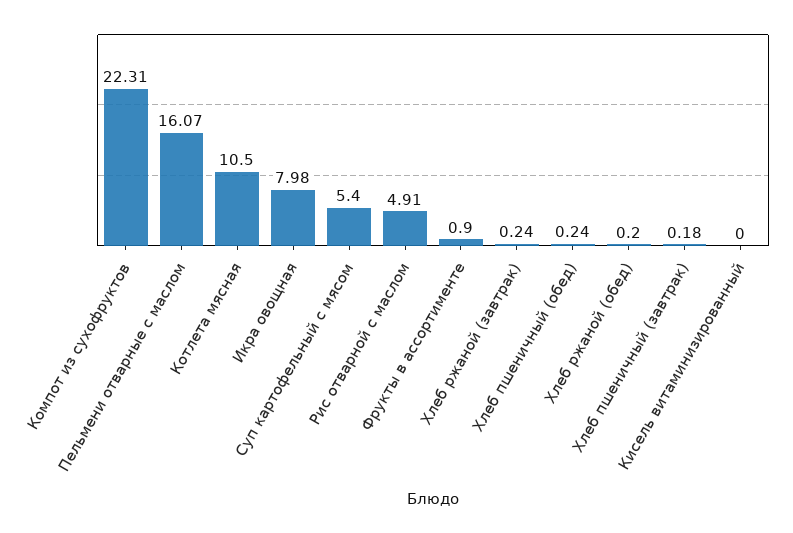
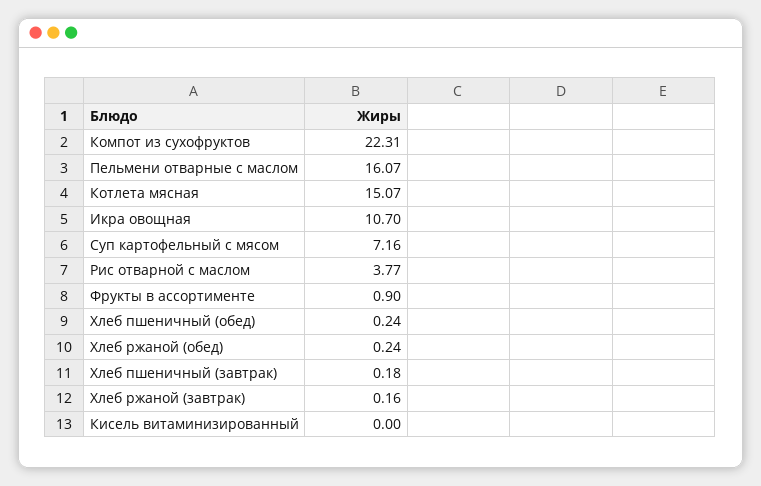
  {
    "Компот из сухофруктов": 22.31,
    "Пельмени отварные с маслом": 16.07,
-   "Котлета мясная": 10.5,
+   "Котлета мясная": 15.07,
-   "Икра овощная": 7.98,
+   "Икра овощная": 10.7,
-   "Суп картофельный с мясом": 5.4,
+   "Суп картофельный с мясом": 7.16,
-   "Рис отварной с маслом": 4.91,
+   "Рис отварной с маслом": 3.77,
    "Фрукты в ассортименте": 0.9,
-   "Хлеб ржаной (завтрак)": 0.24,
+   "Хлеб ржаной (завтрак)": 0.16,
    "Хлеб пшеничный (обед)": 0.24,
-   "Хлеб ржаной (обед)": 0.2,
+   "Хлеб ржаной (обед)": 0.24,
    "Хлеб пшеничный (завтрак)": 0.18,
    "Кисель витаминизированный": 0
  }

